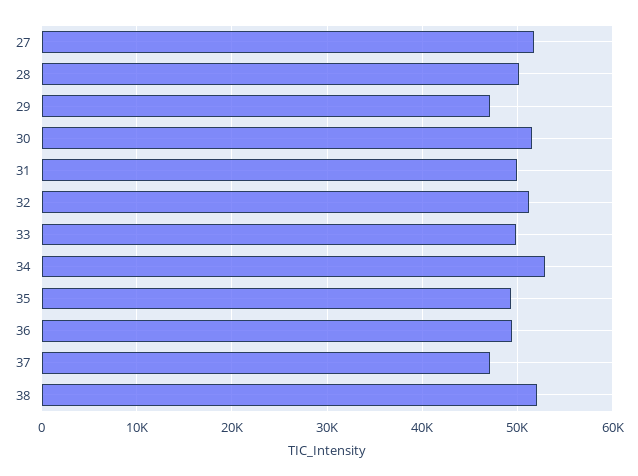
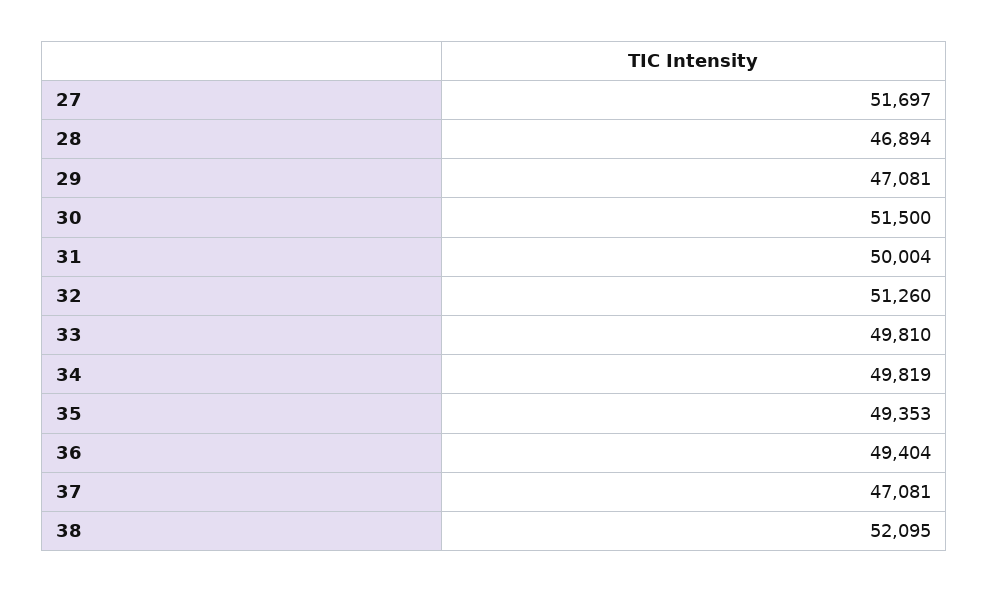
  {
    "27": 51697,
-   "28": 50000,
+   "28": 46894,
    "29": 47081,
    "30": 51500,
    "31": 50004,
    "32": 51260,
    "33": 49810,
-   "34": 53000,
+   "34": 49819,
    "35": 49353,
    "36": 49404,
    "37": 47081,
    "38": 52095
  }

